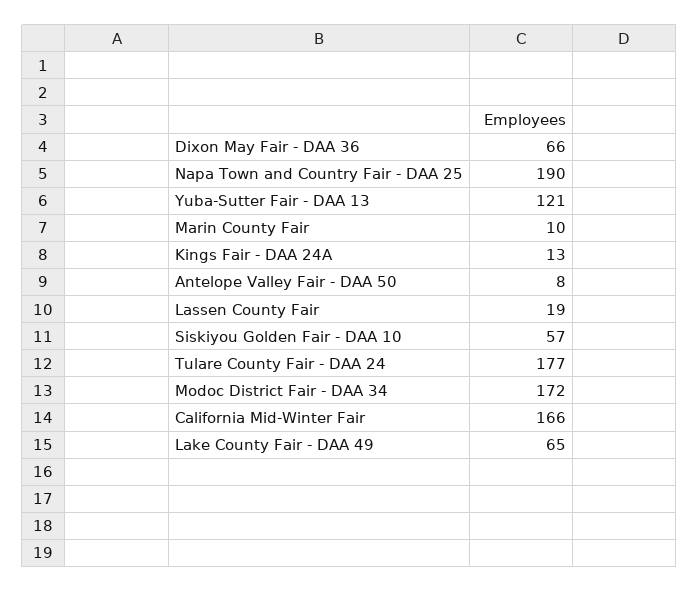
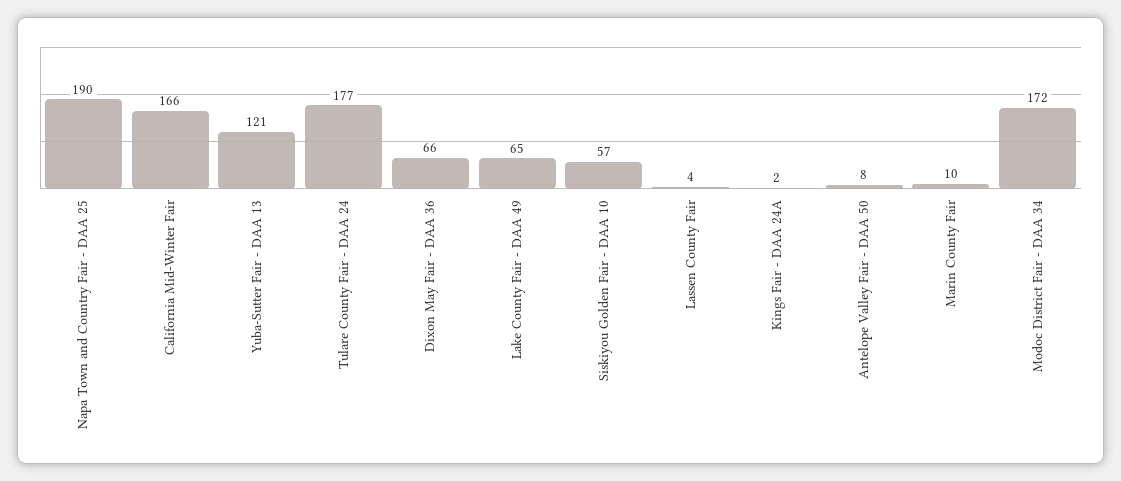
  {
    "Dixon May Fair - DAA 36": 66,
    "Napa Town and Country Fair - DAA 25": 190,
    "Yuba-Sutter Fair - DAA 13": 121,
    "Marin County Fair": 10,
-   "Kings Fair - DAA 24A": 13,
+   "Kings Fair - DAA 24A": 2,
    "Antelope Valley Fair - DAA 50": 8,
-   "Lassen County Fair": 19,
+   "Lassen County Fair": 4,
    "Siskiyou Golden Fair - DAA 10": 57,
    "Tulare County Fair - DAA 24": 177,
    "Modoc District Fair - DAA 34": 172,
    "California Mid-Winter Fair": 166,
    "Lake County Fair - DAA 49": 65
  }

